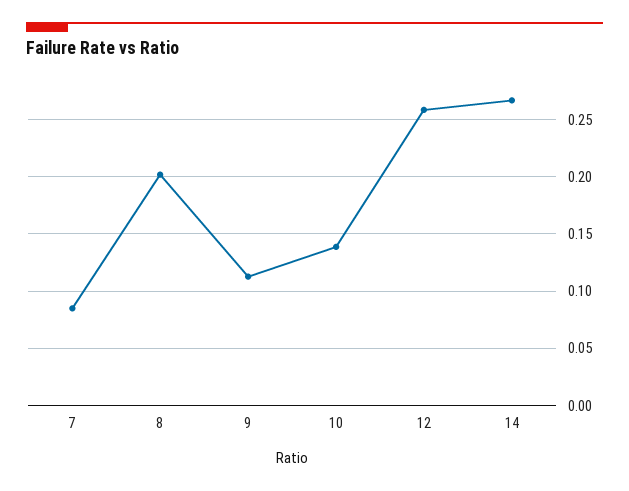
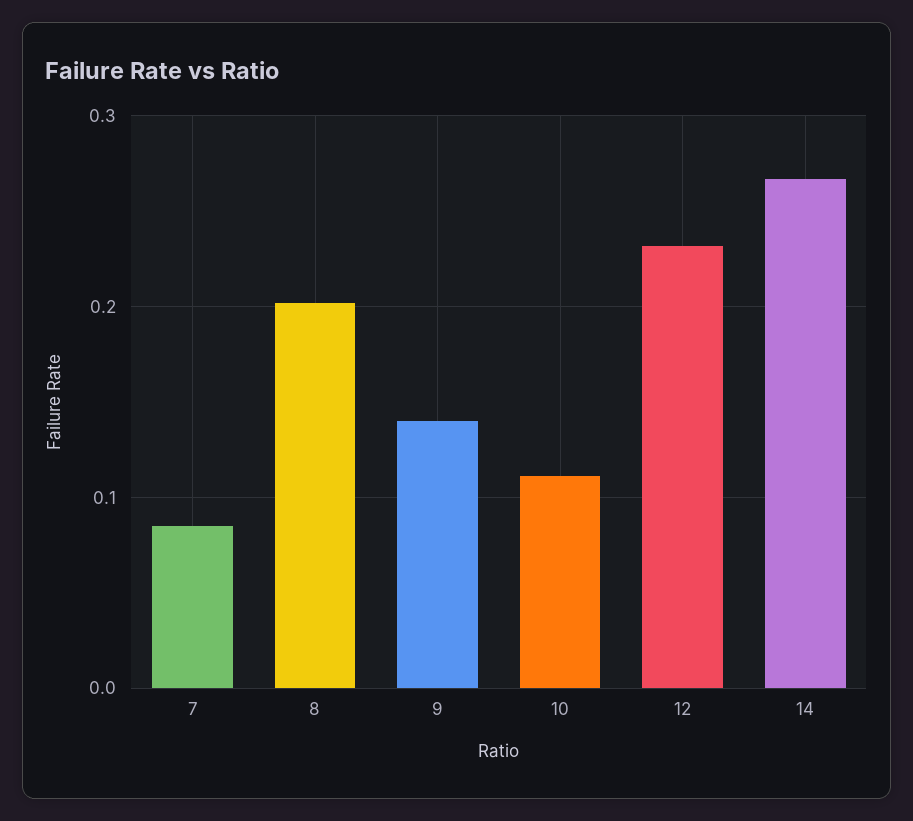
  {
    "7": 0.08,
    "8": 0.2,
-   "9": 0.11,
+   "9": 0.14,
-   "10": 0.14,
+   "10": 0.11,
-   "12": 0.26,
+   "12": 0.23,
    "14": 0.27
  }

